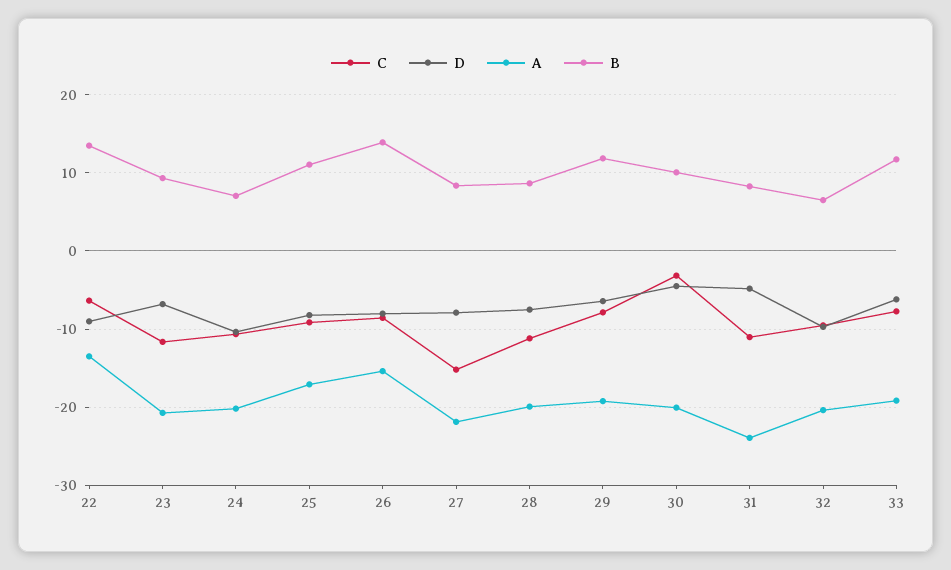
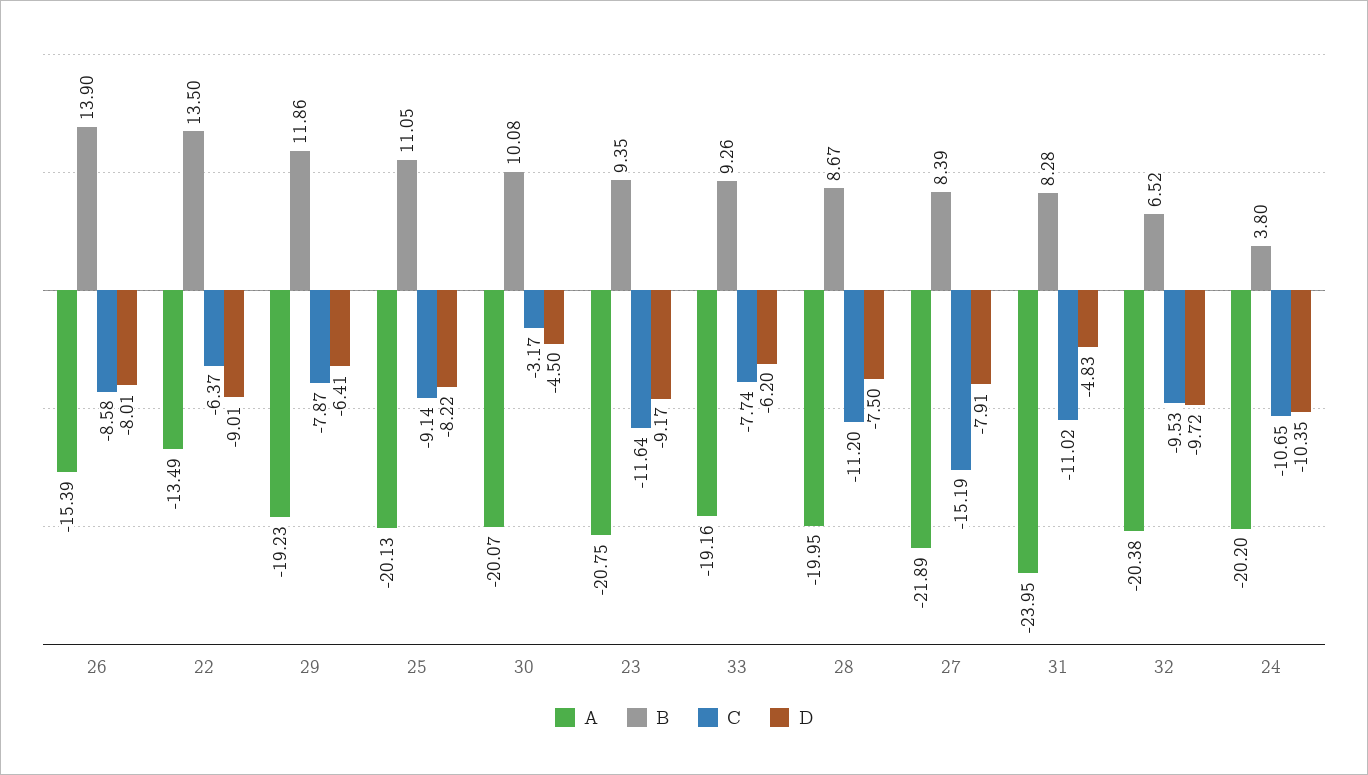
  {
    "C": {
      "22": -6.37,
      "23": -11.64,
      "24": -10.65,
      "25": -9.14,
      "26": -8.58,
      "27": -15.19,
      "28": -11.2,
      "29": -7.87,
      "30": -3.17,
      "31": -11.02,
      "32": -9.53,
      "33": -7.74
    },
    "D": {
      "22": -9.01,
-     "23": -7,
+     "23": -9.17,
      "24": -10.35,
      "25": -8.22,
      "26": -8.01,
      "27": -7.91,
      "28": -7.5,
      "29": -6.41,
      "30": -4.5,
      "31": -4.83,
      "32": -9.72,
      "33": -6.2
    },
    "A": {
      "22": -13.49,
      "23": -20.75,
      "24": -20.2,
-     "25": -17,
+     "25": -20.13,
      "26": -15.39,
      "27": -21.89,
      "28": -19.95,
      "29": -19.23,
      "30": -20.07,
      "31": -23.95,
      "32": -20.38,
      "33": -19.16
    },
    "B": {
      "22": 13.5,
      "23": 9.35,
-     "24": 7,
+     "24": 3.8,
      "25": 11.05,
      "26": 13.9,
      "27": 8.39,
      "28": 8.67,
      "29": 11.86,
      "30": 10.08,
      "31": 8.28,
      "32": 6.52,
-     "33": 12
+     "33": 9.26
    }
  }

